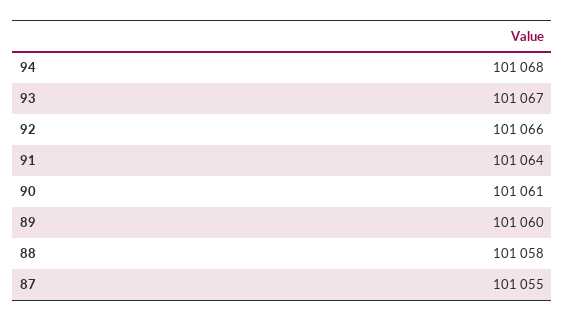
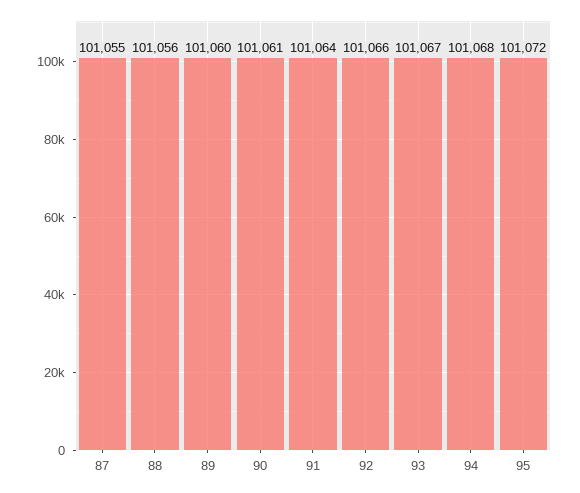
  {
    "94": 101068,
    "93": 101067,
    "92": 101066,
    "91": 101064,
    "90": 101061,
    "89": 101060,
-   "88": 101058,
+   "88": 101056,
-   "87": 101055
+   "87": 101055,
+   "95": 101072
  }

